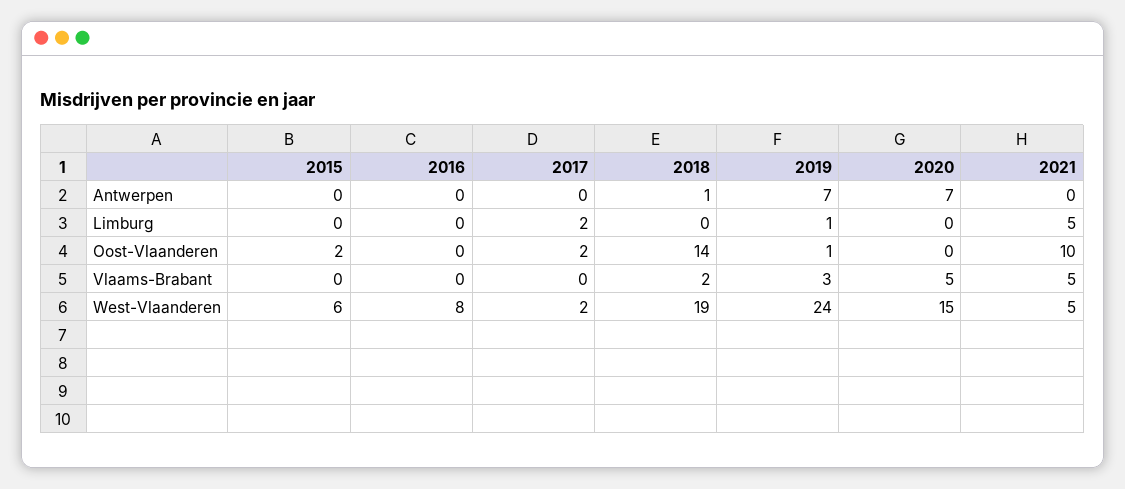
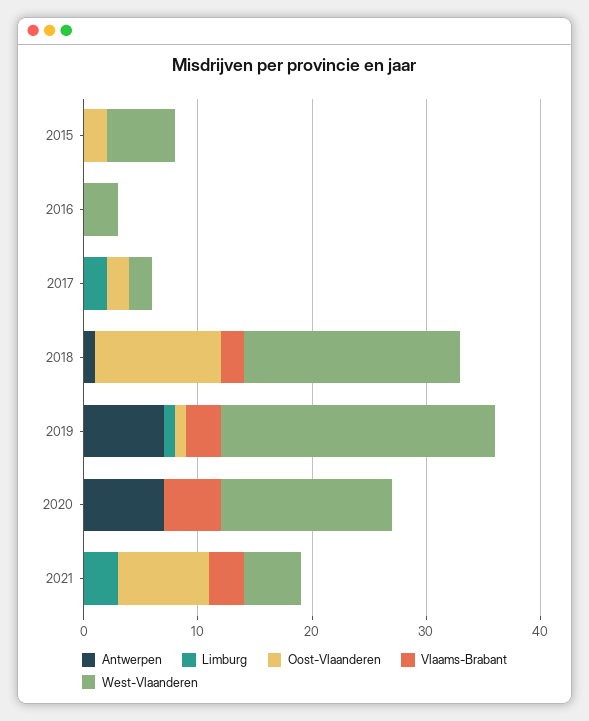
  {
    "Antwerpen": {
      "2015": 0,
      "2016": 0,
      "2017": 0,
      "2018": 1,
      "2019": 7,
      "2020": 7,
      "2021": 0
    },
    "Limburg": {
      "2015": 0,
      "2016": 0,
      "2017": 2,
      "2018": 0,
      "2019": 1,
      "2020": 0,
-     "2021": 5
+     "2021": 3
    },
    "Oost-Vlaanderen": {
      "2015": 2,
      "2016": 0,
      "2017": 2,
-     "2018": 14,
+     "2018": 11,
      "2019": 1,
      "2020": 0,
-     "2021": 10
+     "2021": 8
    },
    "Vlaams-Brabant": {
      "2015": 0,
      "2016": 0,
      "2017": 0,
      "2018": 2,
      "2019": 3,
      "2020": 5,
-     "2021": 5
+     "2021": 3
    },
    "West-Vlaanderen": {
      "2015": 6,
-     "2016": 8,
+     "2016": 3,
      "2017": 2,
      "2018": 19,
      "2019": 24,
      "2020": 15,
      "2021": 5
    }
  }

